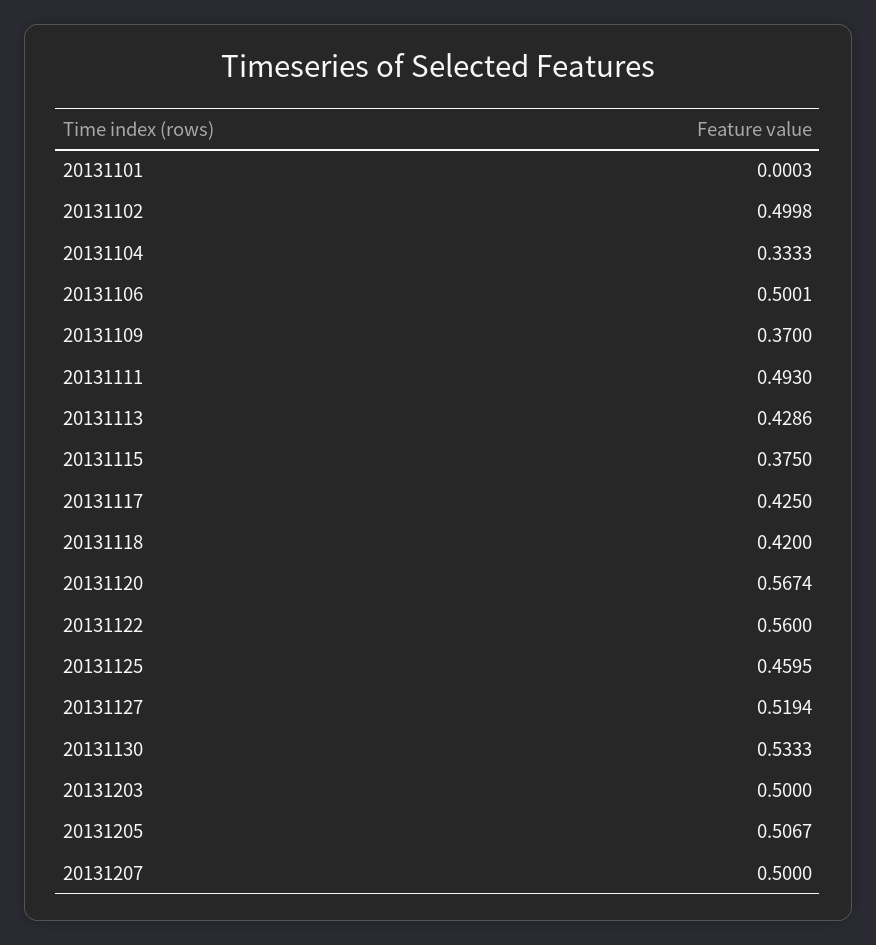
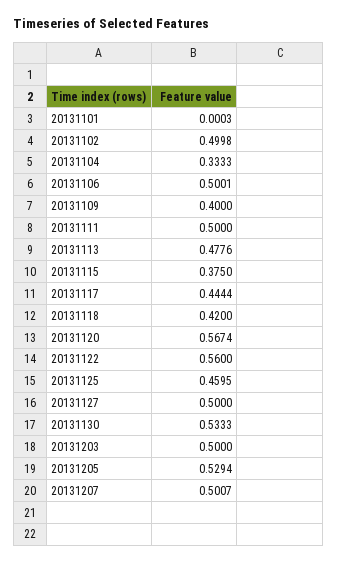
  {
    "20131101": 0.0003,
    "20131102": 0.4998,
    "20131104": 0.3333,
    "20131106": 0.5001,
-   "20131109": 0.37,
+   "20131109": 0.4,
-   "20131111": 0.493,
+   "20131111": 0.5,
-   "20131113": 0.4286,
+   "20131113": 0.4776,
    "20131115": 0.375,
-   "20131117": 0.425,
+   "20131117": 0.4444,
    "20131118": 0.42,
    "20131120": 0.5674,
    "20131122": 0.56,
    "20131125": 0.4595,
-   "20131127": 0.5194,
+   "20131127": 0.5,
    "20131130": 0.5333,
    "20131203": 0.5,
-   "20131205": 0.5067,
+   "20131205": 0.5294,
-   "20131207": 0.5
+   "20131207": 0.5007
  }

